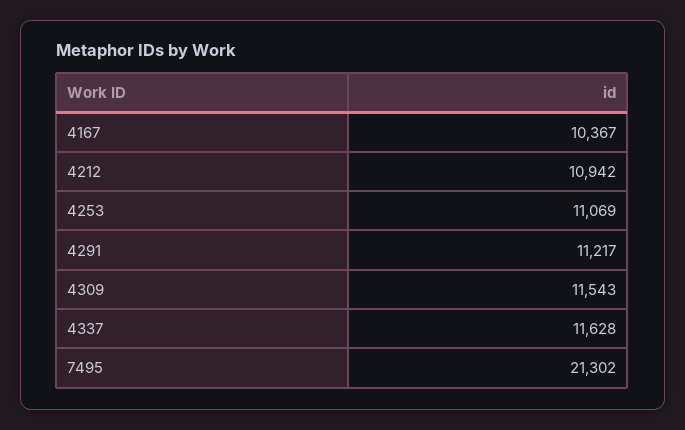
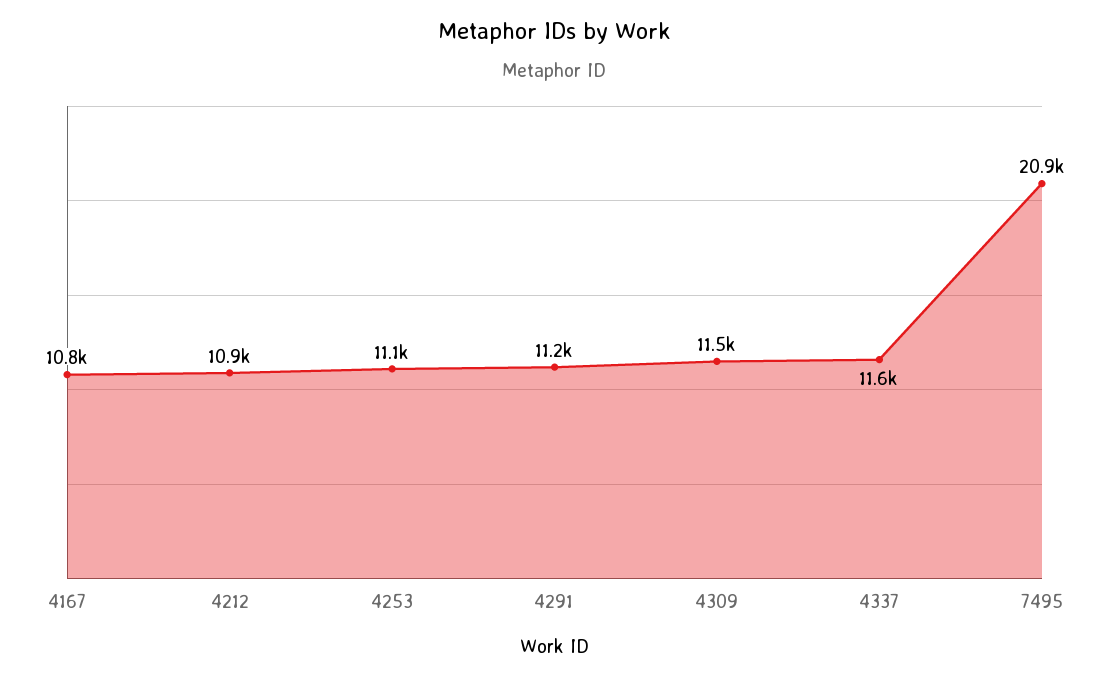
  {
-   "4167": 10367,
+   "4167": 10800,
    "4212": 10942,
    "4253": 11069,
    "4291": 11217,
    "4309": 11543,
    "4337": 11628,
-   "7495": 21302
+   "7495": 20900
  }

